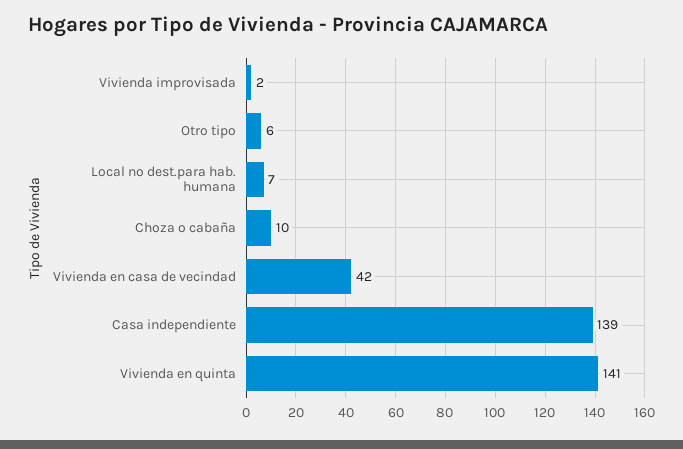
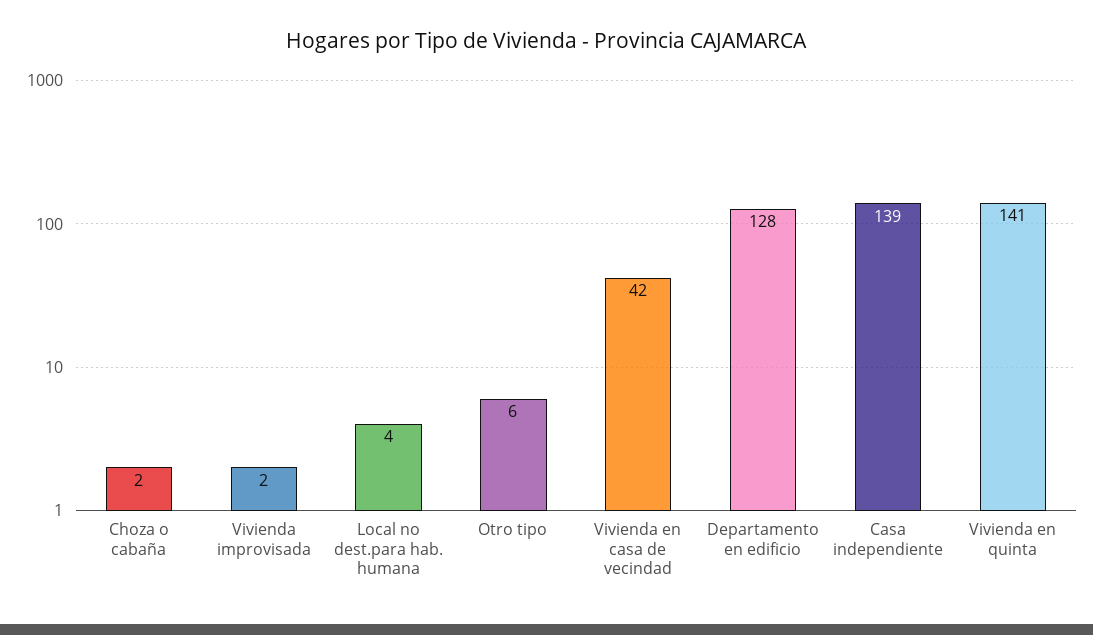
  {
    "Vivienda improvisada": 2,
    "Otro tipo": 6,
-   "Local no dest.para hab. humana": 7,
+   "Local no dest.para hab. humana": 4,
-   "Choza o cabaña": 10,
+   "Choza o cabaña": 2,
    "Vivienda en casa de vecindad": 42,
    "Casa independiente": 139,
-   "Vivienda en quinta": 141
+   "Vivienda en quinta": 141,
+   "Departamento en edificio": 128
  }

